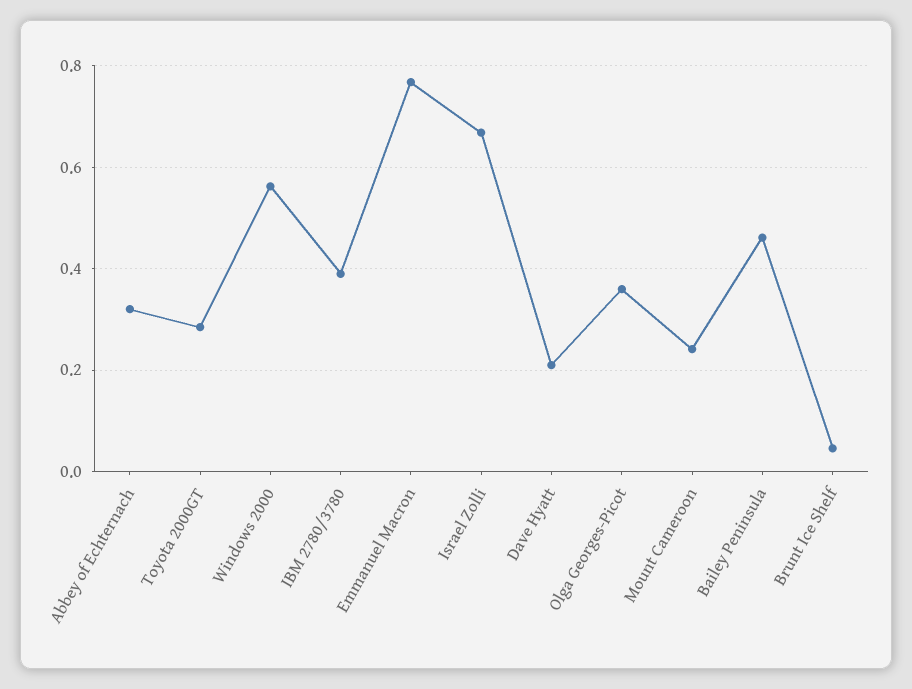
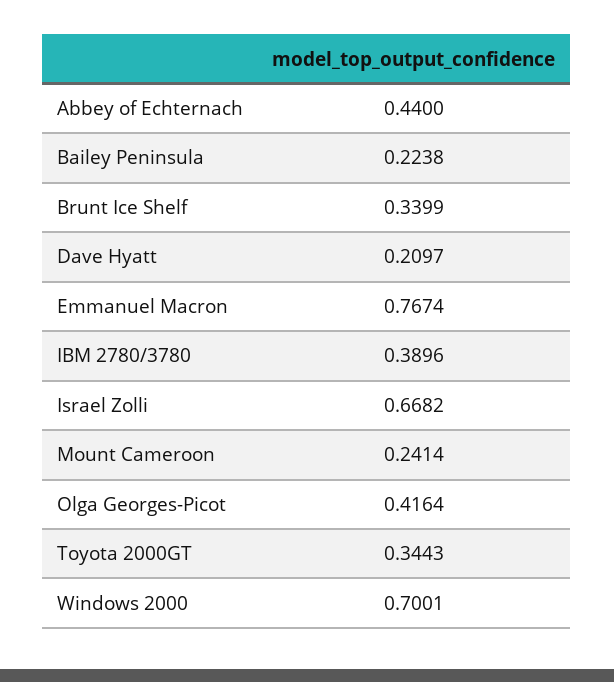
  {
-   "Abbey of Echternach": 0.32,
+   "Abbey of Echternach": 0.44,
-   "Toyota 2000GT": 0.28,
+   "Toyota 2000GT": 0.3443,
-   "Windows 2000": 0.56,
+   "Windows 2000": 0.7001,
    "IBM 2780/3780": 0.3896,
    "Emmanuel Macron": 0.7674,
    "Israel Zolli": 0.6682,
    "Dave Hyatt": 0.2097,
-   "Olga Georges-Picot": 0.36,
+   "Olga Georges-Picot": 0.4164,
    "Mount Cameroon": 0.2414,
-   "Bailey Peninsula": 0.46,
+   "Bailey Peninsula": 0.2238,
-   "Brunt Ice Shelf": 0.04
+   "Brunt Ice Shelf": 0.3399
  }

